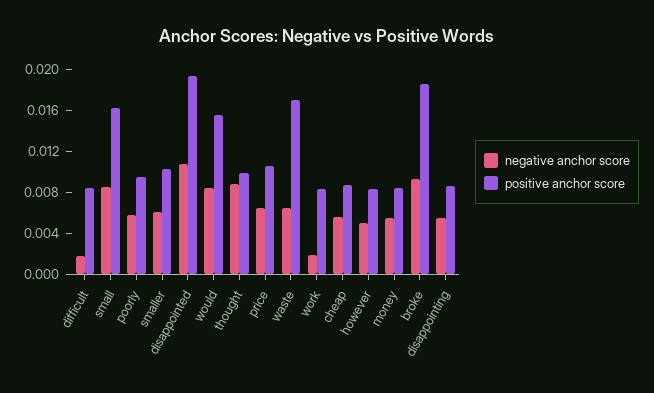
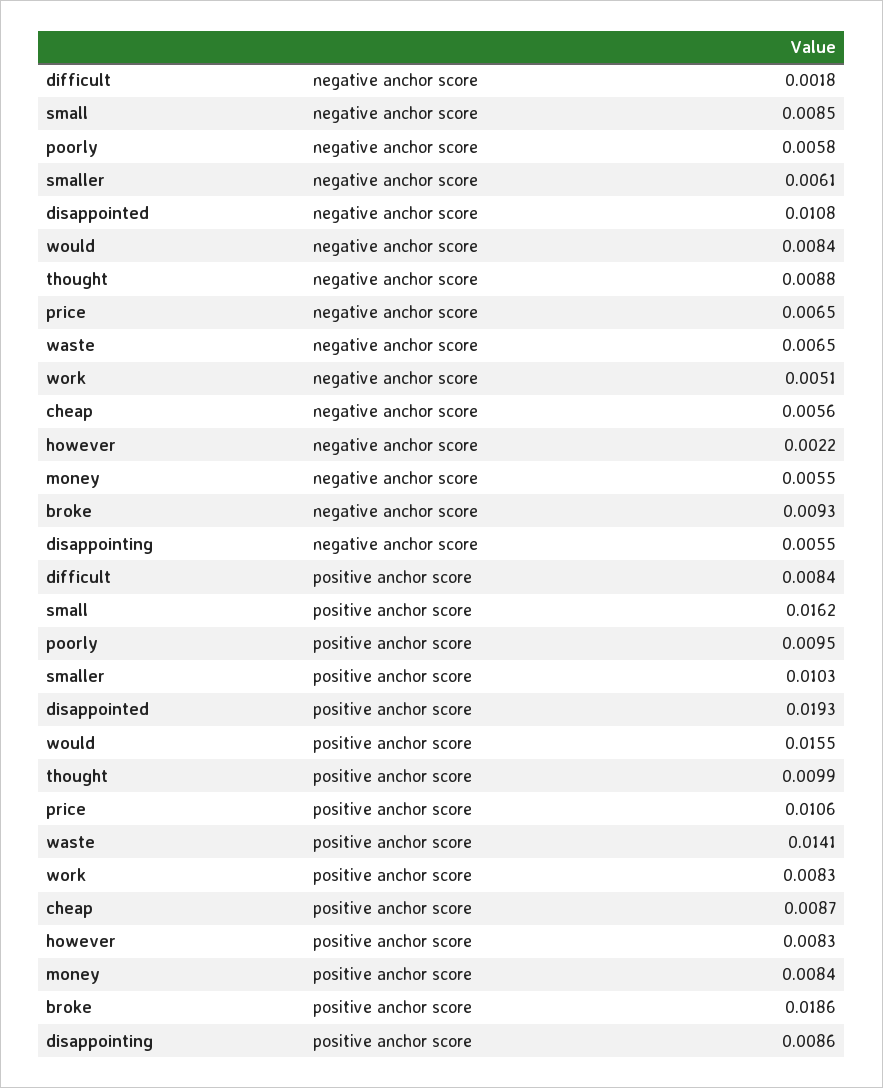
  {
    "negative anchor score": {
      "difficult": 0.0018,
      "small": 0.0085,
      "poorly": 0.0058,
      "smaller": 0.0061,
      "disappointed": 0.0108,
      "would": 0.0084,
      "thought": 0.0088,
      "price": 0.0065,
      "waste": 0.0065,
-     "work": 0.002,
+     "work": 0.0051,
      "cheap": 0.0056,
-     "however": 0.005,
+     "however": 0.0022,
      "money": 0.0055,
      "broke": 0.0093,
      "disappointing": 0.0055
    },
    "positive anchor score": {
      "difficult": 0.0084,
      "small": 0.0162,
      "poorly": 0.0095,
      "smaller": 0.0103,
      "disappointed": 0.0193,
      "would": 0.0155,
      "thought": 0.0099,
      "price": 0.0106,
-     "waste": 0.017,
+     "waste": 0.0141,
      "work": 0.0083,
      "cheap": 0.0087,
      "however": 0.0083,
      "money": 0.0084,
      "broke": 0.0186,
      "disappointing": 0.0086
    }
  }

